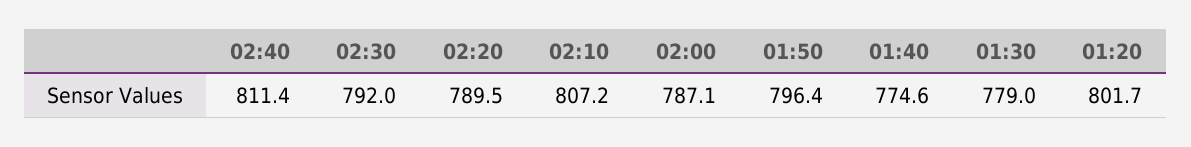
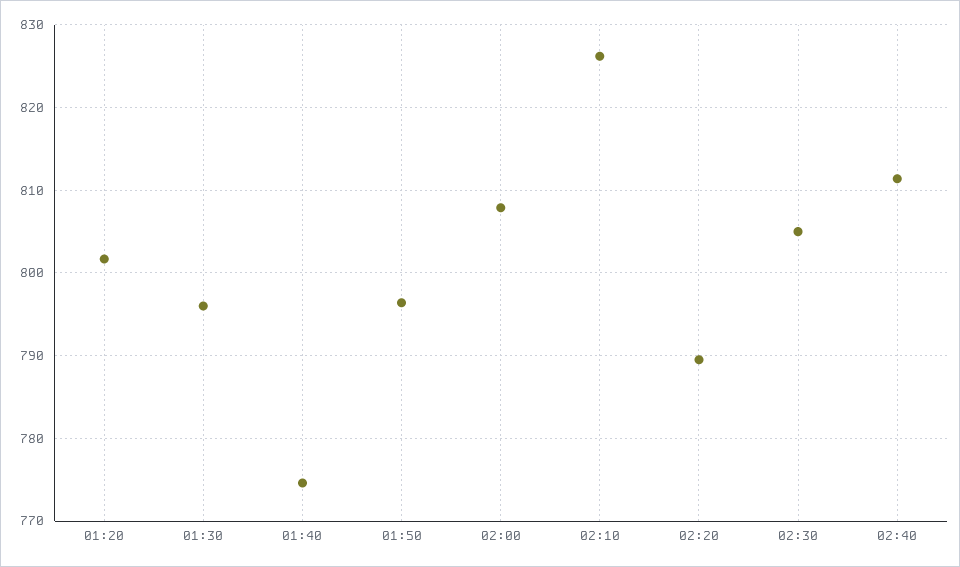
  {
    "02:40": 811.4,
-   "02:30": 792,
+   "02:30": 805,
    "02:20": 789.5,
-   "02:10": 807.2,
+   "02:10": 826,
-   "02:00": 787.1,
+   "02:00": 808,
    "01:50": 796.4,
    "01:40": 774.6,
-   "01:30": 779,
+   "01:30": 796,
    "01:20": 801.7
  }

